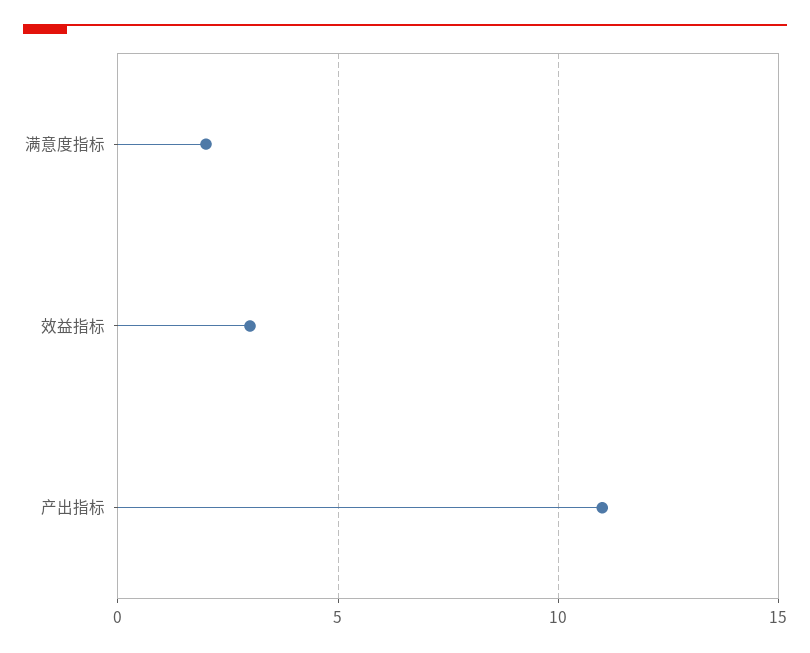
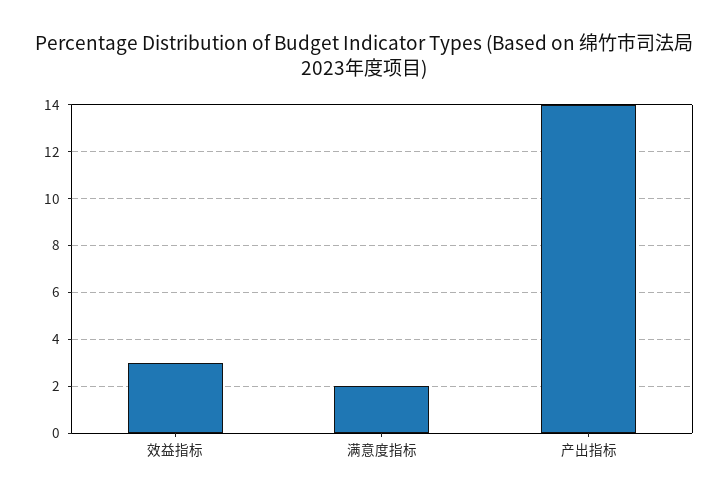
  {
    "满意度指标": 2,
    "效益指标": 3,
-   "产出指标": 11
+   "产出指标": 14
  }

